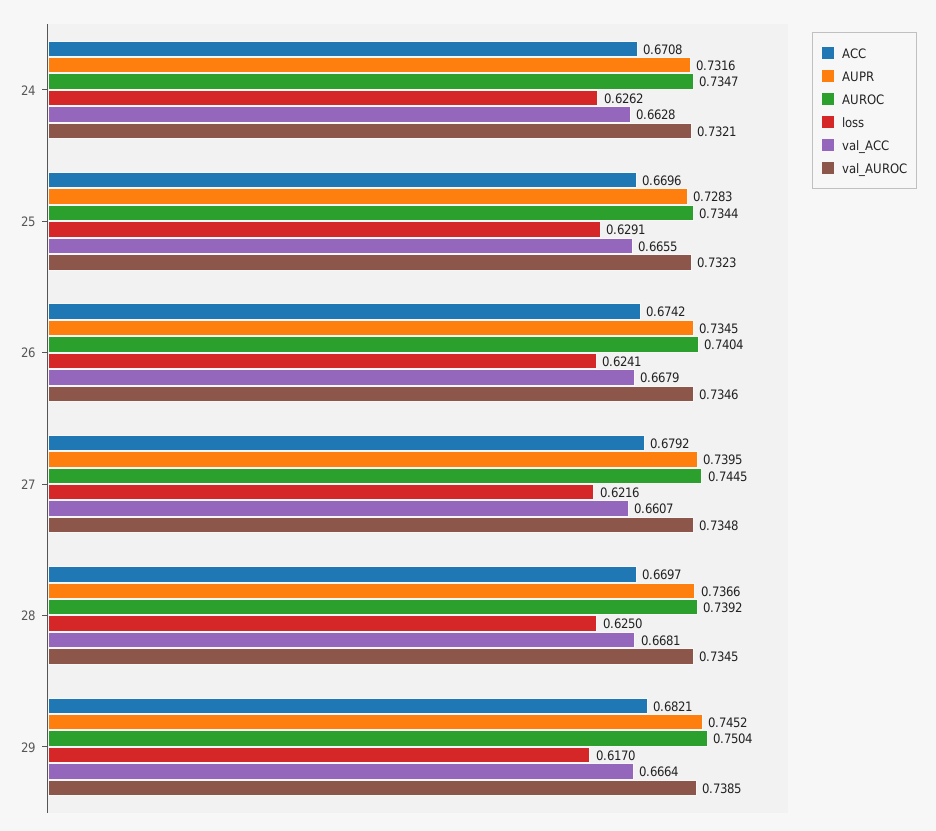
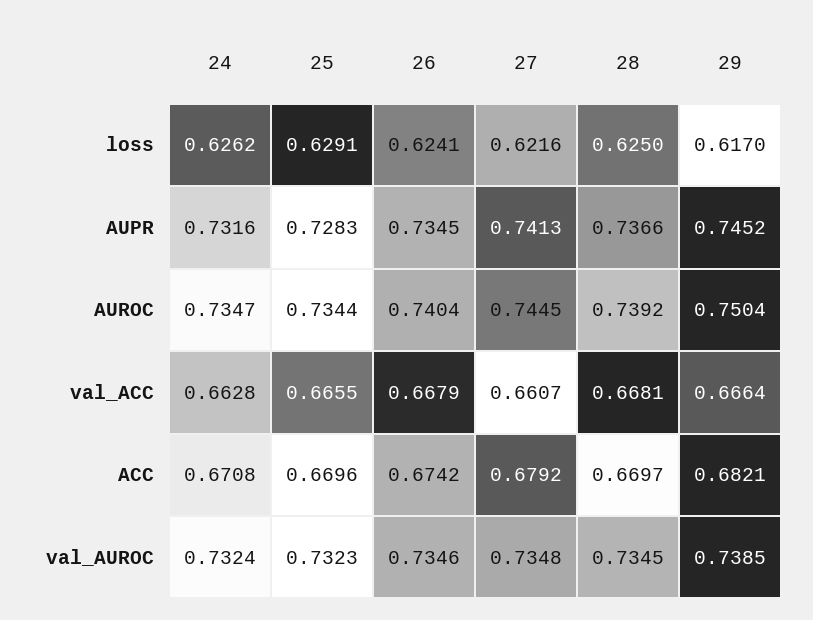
  {
    "ACC": {
      "24": 0.6708,
      "25": 0.6696,
      "26": 0.6742,
      "27": 0.6792,
      "28": 0.6697,
      "29": 0.6821
    },
    "AUPR": {
      "24": 0.7316,
      "25": 0.7283,
      "26": 0.7345,
-     "27": 0.7395,
+     "27": 0.7413,
      "28": 0.7366,
      "29": 0.7452
    },
    "AUROC": {
      "24": 0.7347,
      "25": 0.7344,
      "26": 0.7404,
      "27": 0.7445,
      "28": 0.7392,
      "29": 0.7504
    },
    "loss": {
      "24": 0.6262,
      "25": 0.6291,
      "26": 0.6241,
      "27": 0.6216,
      "28": 0.625,
      "29": 0.617
    },
    "val_ACC": {
      "24": 0.6628,
      "25": 0.6655,
      "26": 0.6679,
      "27": 0.6607,
      "28": 0.6681,
      "29": 0.6664
    },
    "val_AUROC": {
-     "24": 0.7321,
+     "24": 0.7324,
      "25": 0.7323,
      "26": 0.7346,
      "27": 0.7348,
      "28": 0.7345,
      "29": 0.7385
    }
  }

